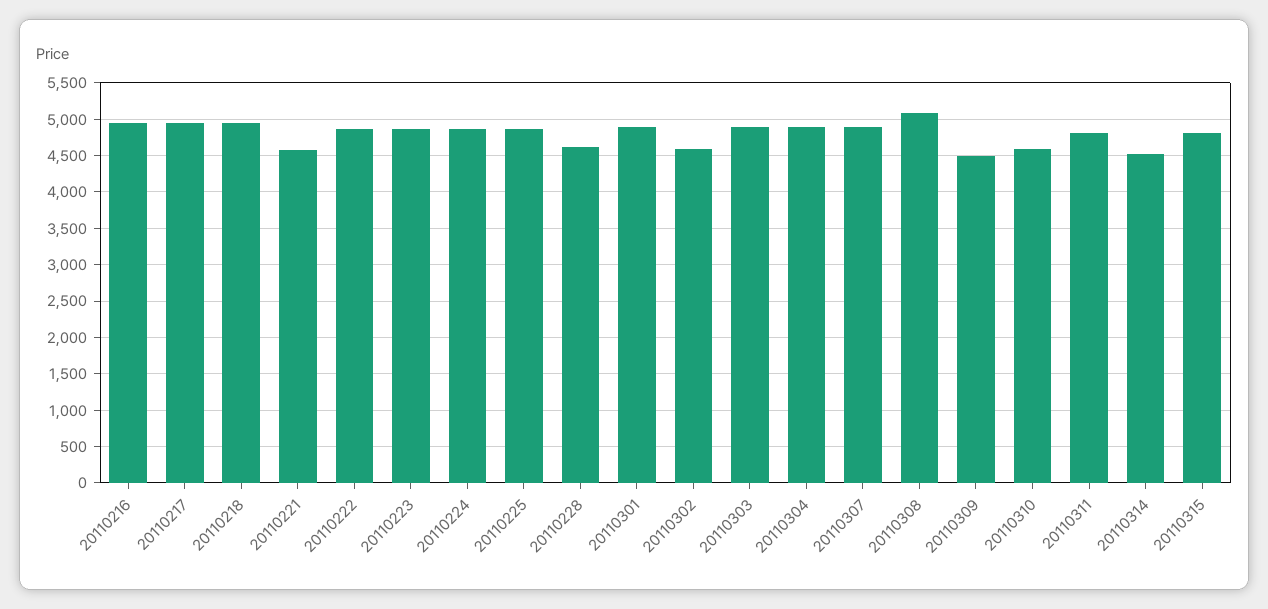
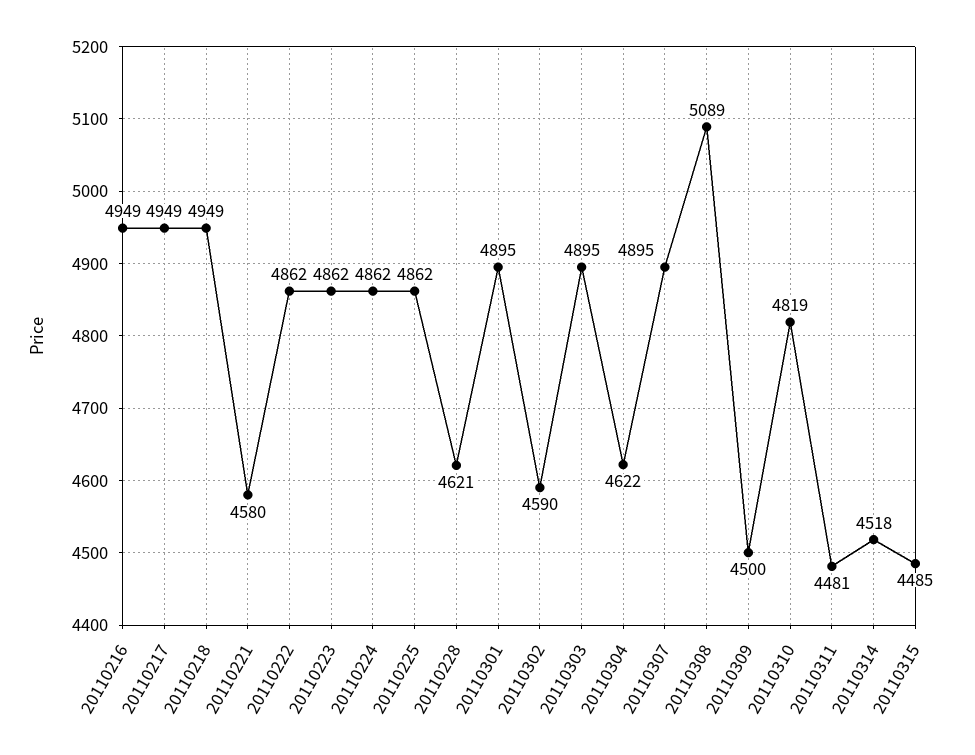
  {
    "20110216": 4949,
    "20110217": 4949,
    "20110218": 4949,
    "20110221": 4580,
    "20110222": 4862,
    "20110223": 4862,
    "20110224": 4862,
    "20110225": 4862,
    "20110228": 4621,
    "20110301": 4895,
    "20110302": 4590,
    "20110303": 4895,
-   "20110304": 4900,
+   "20110304": 4622,
    "20110307": 4895,
    "20110308": 5089,
    "20110309": 4500,
-   "20110310": 4600,
+   "20110310": 4819,
-   "20110311": 4800,
+   "20110311": 4481,
    "20110314": 4518,
-   "20110315": 4800
+   "20110315": 4485
  }

